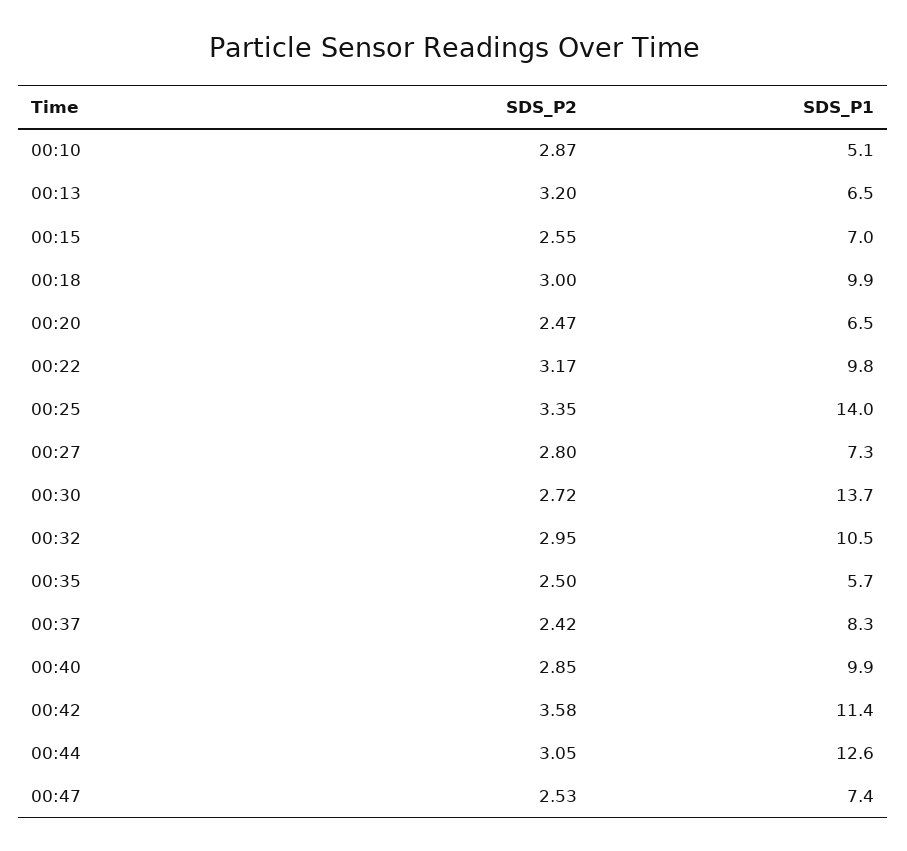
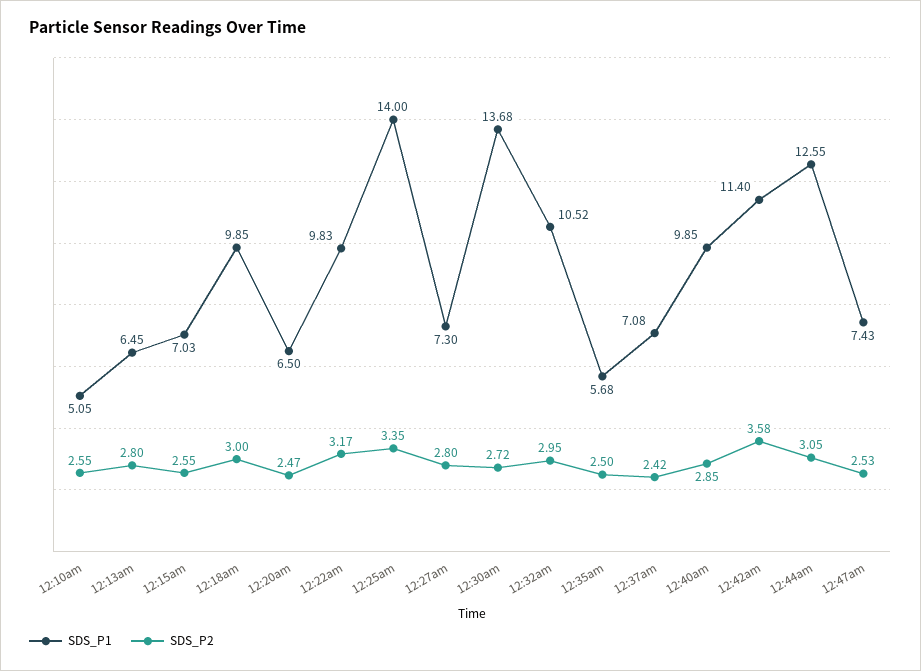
  {
    "SDS_P2": {
-     "00:10": 2.87,
+     "00:10": 2.55,
-     "00:13": 3.2,
+     "00:13": 2.8,
      "00:15": 2.55,
      "00:18": 3,
      "00:20": 2.47,
      "00:22": 3.17,
      "00:25": 3.35,
      "00:27": 2.8,
      "00:30": 2.72,
      "00:32": 2.95,
      "00:35": 2.5,
      "00:37": 2.42,
      "00:40": 2.85,
      "00:42": 3.58,
      "00:44": 3.05,
      "00:47": 2.53
    },
    "SDS_P1": {
      "00:10": 5.05,
      "00:13": 6.45,
      "00:15": 7.03,
      "00:18": 9.85,
      "00:20": 6.5,
      "00:22": 9.83,
      "00:25": 14,
      "00:27": 7.3,
      "00:30": 13.68,
      "00:32": 10.52,
      "00:35": 5.68,
-     "00:37": 8.3,
+     "00:37": 7.08,
      "00:40": 9.85,
      "00:42": 11.4,
      "00:44": 12.55,
      "00:47": 7.43
    }
  }

